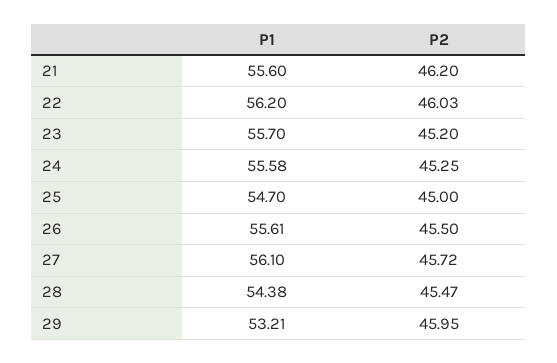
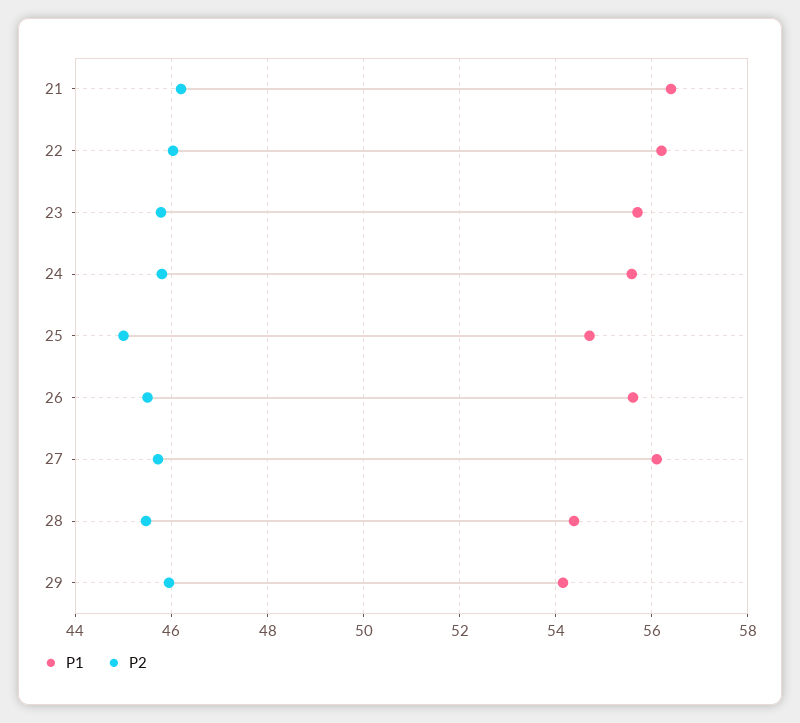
  {
    "P1": {
-     "21": 55.6,
+     "21": 56.4,
      "22": 56.2,
      "23": 55.7,
      "24": 55.58,
      "25": 54.7,
      "26": 55.61,
      "27": 56.1,
      "28": 54.38,
-     "29": 53.21
+     "29": 54.2
    },
    "P2": {
      "21": 46.2,
      "22": 46.03,
-     "23": 45.2,
+     "23": 45.8,
-     "24": 45.25,
+     "24": 45.8,
      "25": 45,
      "26": 45.5,
      "27": 45.72,
      "28": 45.47,
      "29": 45.95
    }
  }

